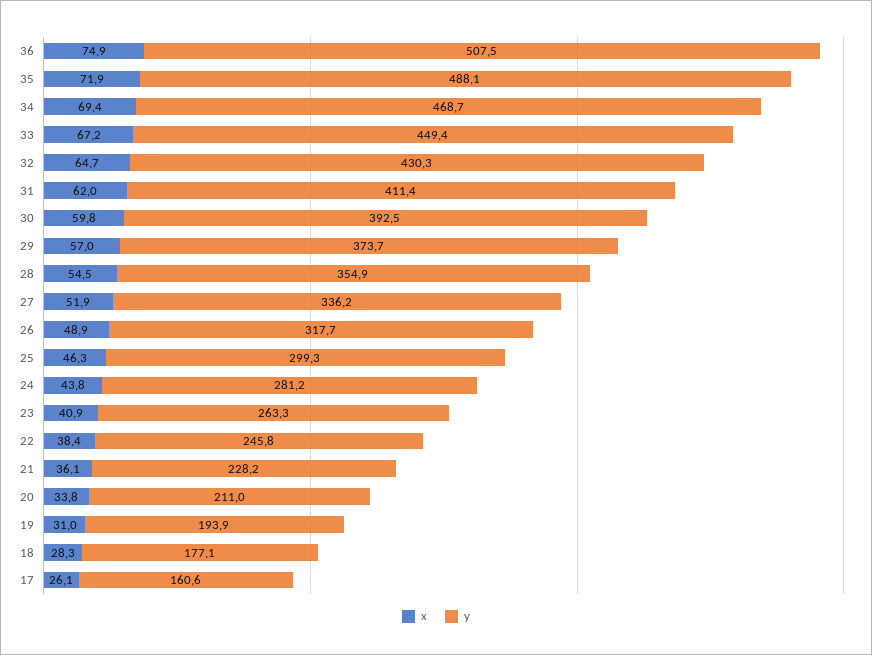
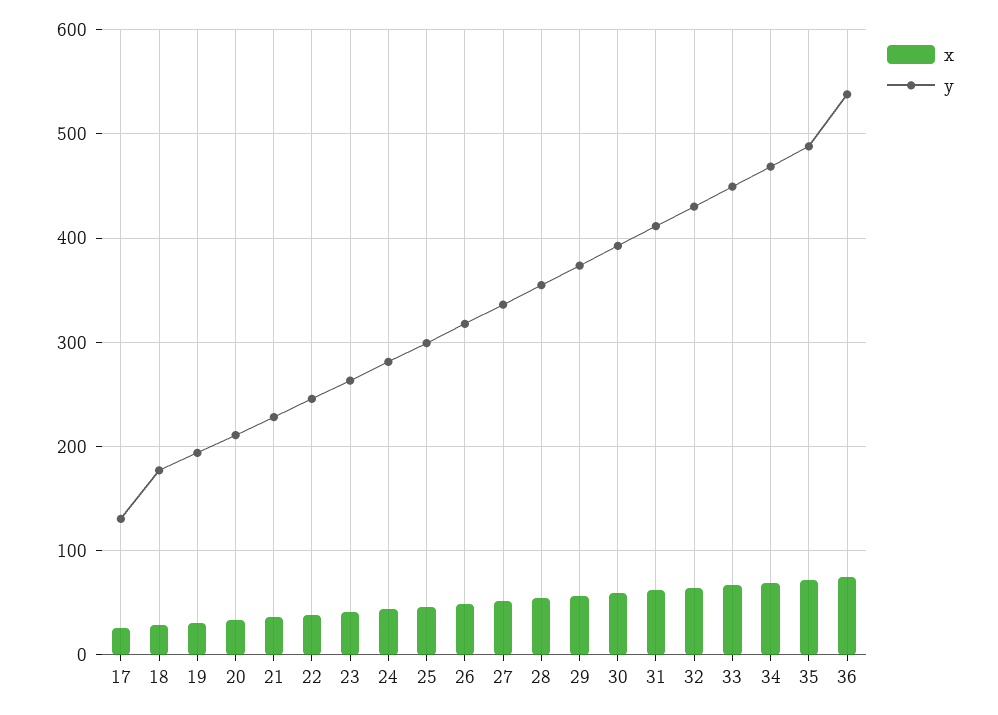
  {
    "x": {
      "36": 74.9,
      "35": 71.9,
      "34": 69.4,
      "33": 67.2,
      "32": 64.7,
      "31": 62,
      "30": 59.8,
      "29": 57,
      "28": 54.5,
      "27": 51.9,
      "26": 48.9,
      "25": 46.3,
      "24": 43.8,
      "23": 40.9,
      "22": 38.4,
      "21": 36.1,
      "20": 33.8,
      "19": 31,
      "18": 28.3,
      "17": 26.1
    },
    "y": {
-     "36": 507.5,
+     "36": 540,
      "35": 488.1,
      "34": 468.7,
      "33": 449.4,
      "32": 430.3,
      "31": 411.4,
      "30": 392.5,
      "29": 373.7,
      "28": 354.9,
      "27": 336.2,
      "26": 317.7,
      "25": 299.3,
      "24": 281.2,
      "23": 263.3,
      "22": 245.8,
      "21": 228.2,
      "20": 211,
      "19": 193.9,
      "18": 177.1,
-     "17": 160.6
+     "17": 130
    }
  }

